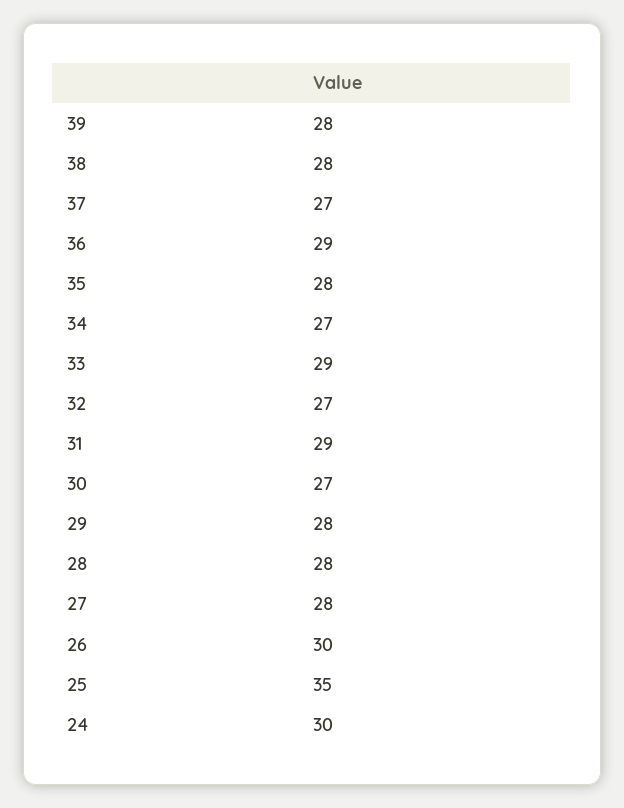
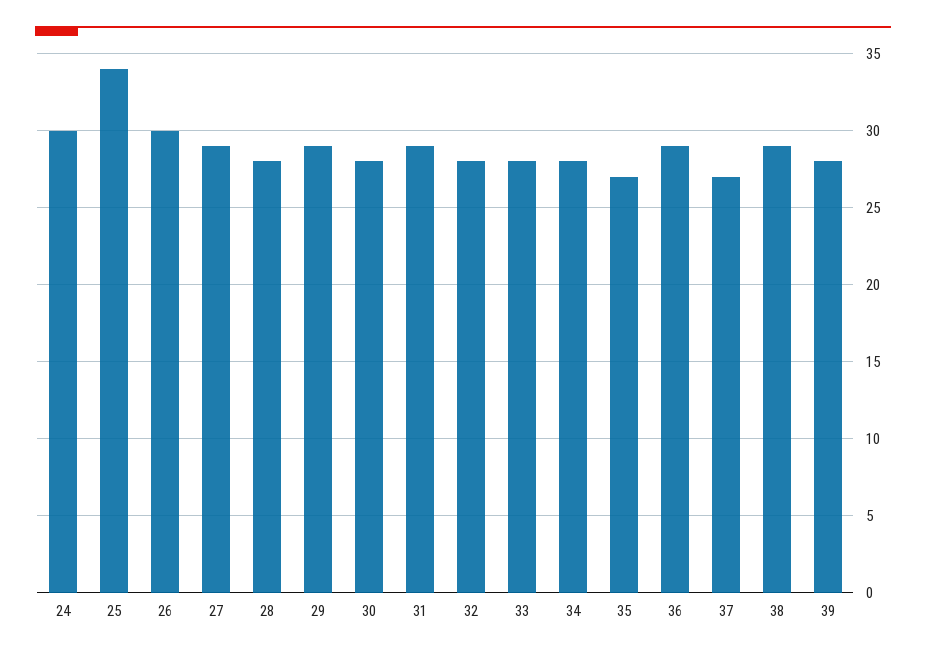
  {
    "39": 28,
-   "38": 28,
+   "38": 29,
    "37": 27,
    "36": 29,
-   "35": 28,
+   "35": 27,
-   "34": 27,
+   "34": 28,
-   "33": 29,
+   "33": 28,
-   "32": 27,
+   "32": 28,
    "31": 29,
-   "30": 27,
+   "30": 28,
-   "29": 28,
+   "29": 29,
    "28": 28,
-   "27": 28,
+   "27": 29,
    "26": 30,
-   "25": 35,
+   "25": 34,
    "24": 30
  }

